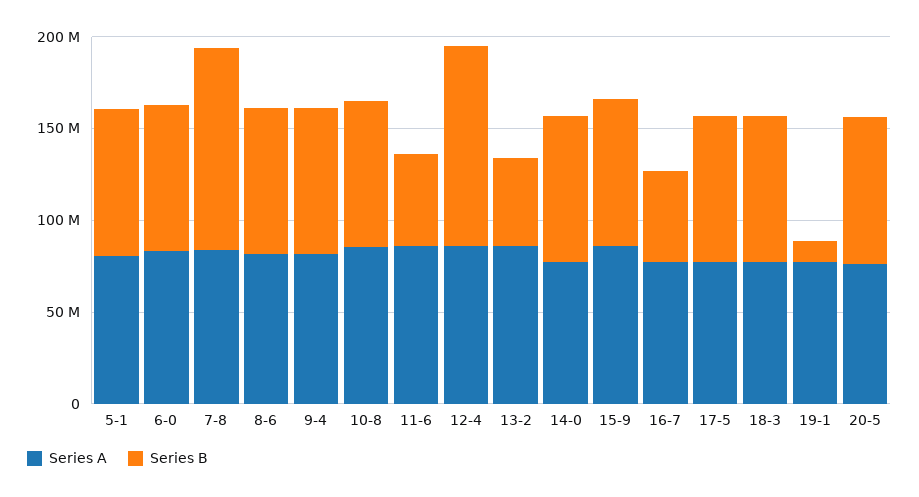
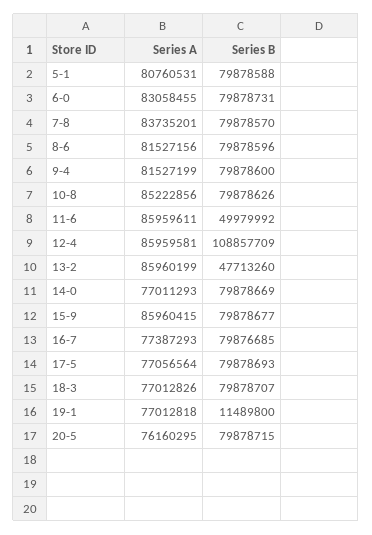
  {
    "Series A": {
      "5-1": 80760531,
      "6-0": 83058455,
      "7-8": 83735201,
      "8-6": 81527156,
      "9-4": 81527199,
      "10-8": 85222856,
      "11-6": 85959611,
      "12-4": 85959581,
      "13-2": 85960199,
      "14-0": 77011293,
      "15-9": 85960415,
      "16-7": 77387293,
      "17-5": 77056564,
      "18-3": 77012826,
      "19-1": 77012818,
      "20-5": 76160295
    },
    "Series B": {
      "5-1": 79878588,
      "6-0": 79878731,
-     "7-8": 110000000,
+     "7-8": 79878570,
      "8-6": 79878596,
      "9-4": 79878600,
      "10-8": 79878626,
      "11-6": 49979992,
      "12-4": 108857709,
      "13-2": 47713260,
      "14-0": 79878669,
      "15-9": 79878677,
-     "16-7": 50000000,
+     "16-7": 79876685,
      "17-5": 79878693,
      "18-3": 79878707,
      "19-1": 11489800,
      "20-5": 79878715
    }
  }

